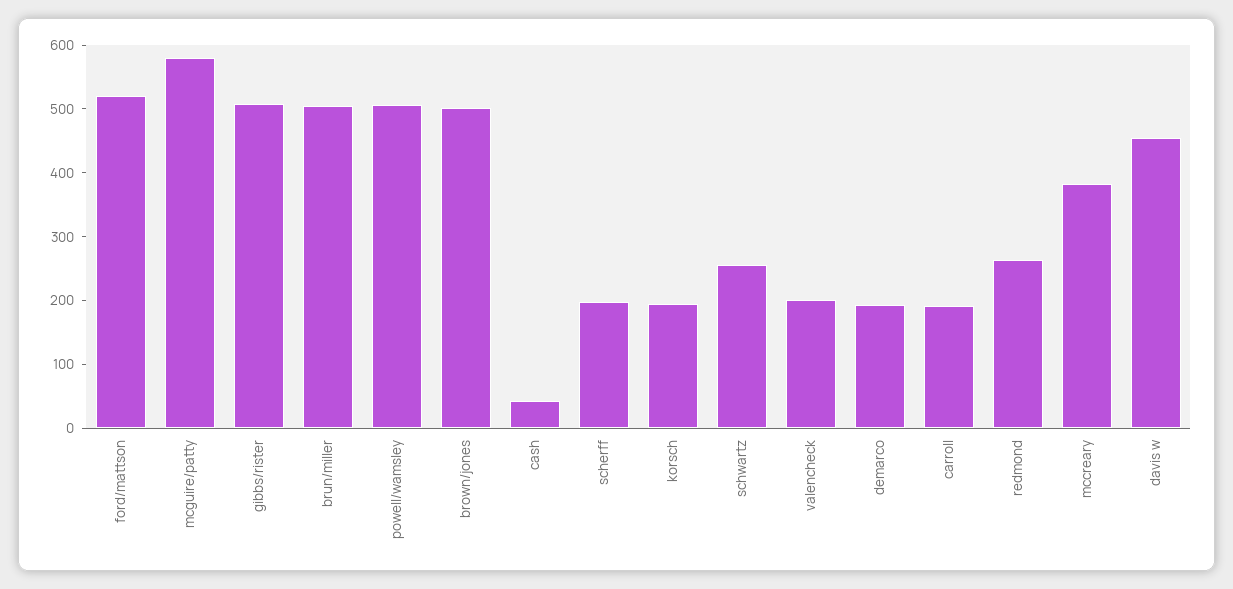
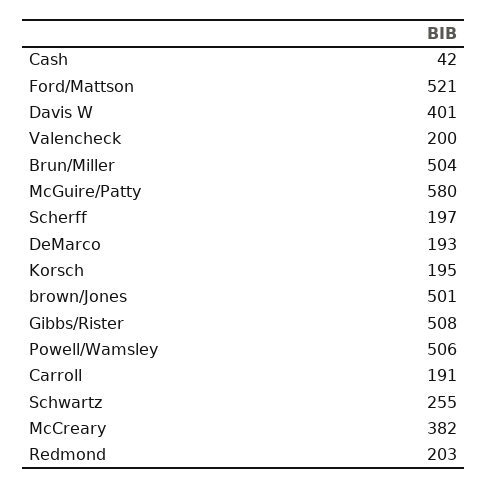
  {
    "ford/mattson": 521,
    "mcguire/patty": 580,
    "gibbs/rister": 508,
    "brun/miller": 504,
    "powell/wamsley": 506,
    "brown/jones": 501,
    "cash": 42,
    "scherff": 197,
    "korsch": 195,
    "schwartz": 255,
    "valencheck": 200,
    "demarco": 193,
    "carroll": 191,
-   "redmond": 260,
+   "redmond": 203,
    "mccreary": 382,
-   "davis w": 460
+   "davis w": 401
  }

